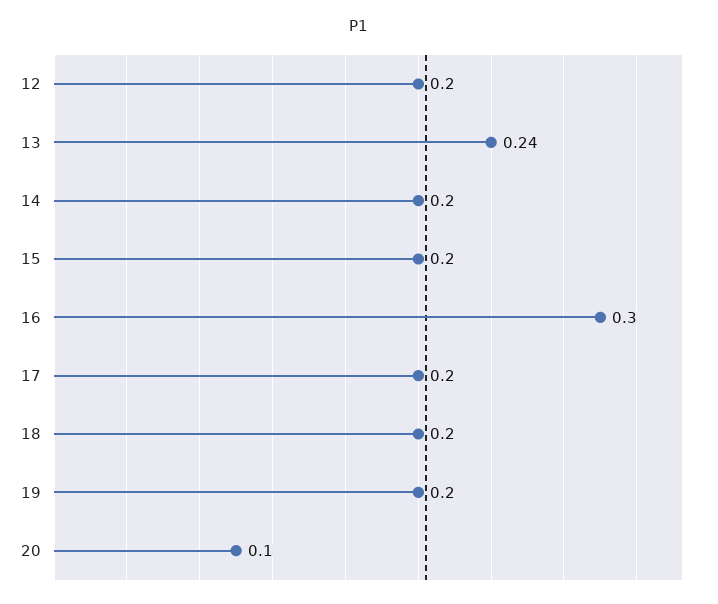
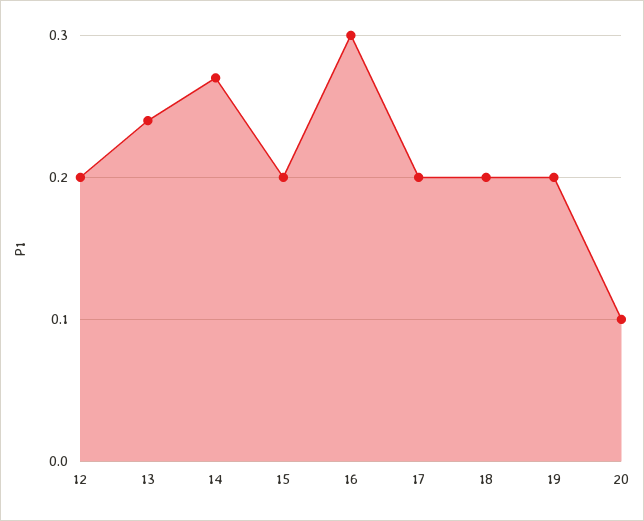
  {
    "12": 0.2,
    "13": 0.24,
-   "14": 0.2,
+   "14": 0.27,
    "15": 0.2,
    "16": 0.3,
    "17": 0.2,
    "18": 0.2,
    "19": 0.2,
    "20": 0.1
  }

